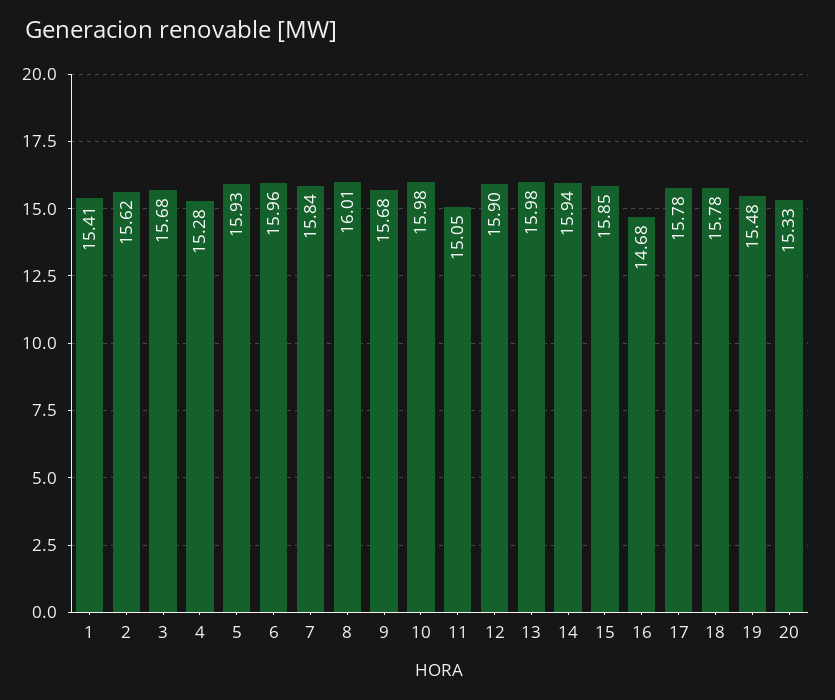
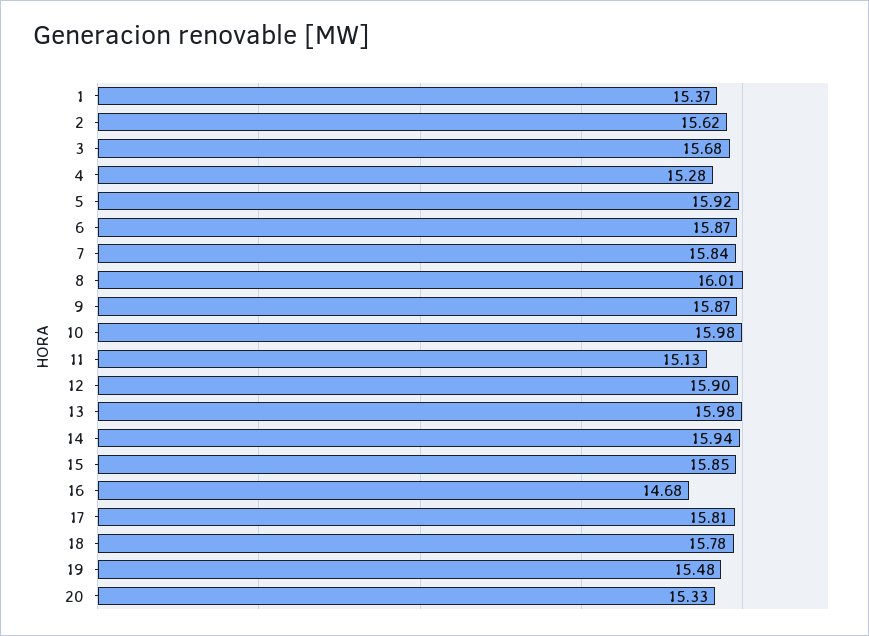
  {
-   "1": 15.41,
+   "1": 15.37,
    "2": 15.62,
    "3": 15.68,
    "4": 15.28,
-   "5": 15.93,
+   "5": 15.92,
-   "6": 15.96,
+   "6": 15.87,
    "7": 15.84,
    "8": 16.01,
-   "9": 15.68,
+   "9": 15.87,
    "10": 15.98,
-   "11": 15.05,
+   "11": 15.13,
    "12": 15.9,
    "13": 15.98,
    "14": 15.94,
    "15": 15.85,
    "16": 14.68,
-   "17": 15.78,
+   "17": 15.81,
    "18": 15.78,
    "19": 15.48,
    "20": 15.33
  }

